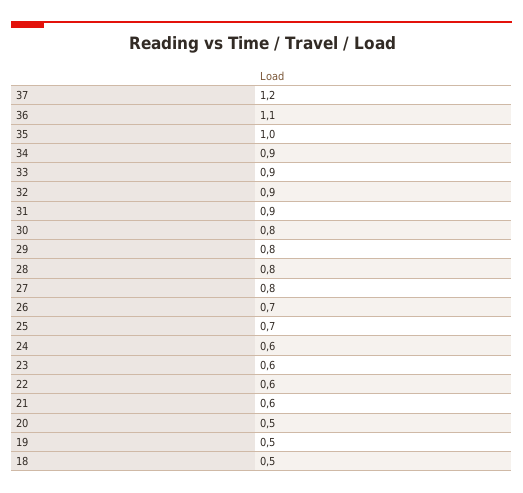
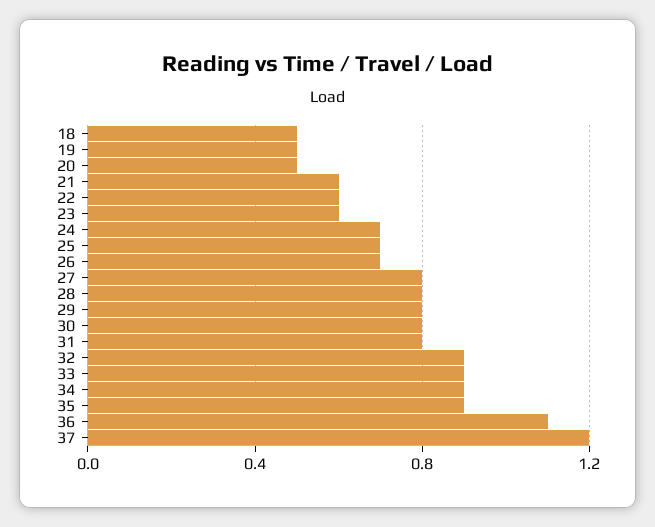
  {
    "37": 1.2,
    "36": 1.1,
-   "35": 1,
+   "35": 0.9,
    "34": 0.9,
    "33": 0.9,
    "32": 0.9,
-   "31": 0.9,
+   "31": 0.8,
    "30": 0.8,
    "29": 0.8,
    "28": 0.8,
    "27": 0.8,
    "26": 0.7,
    "25": 0.7,
-   "24": 0.6,
+   "24": 0.7,
    "23": 0.6,
    "22": 0.6,
    "21": 0.6,
    "20": 0.5,
    "19": 0.5,
    "18": 0.5
  }

